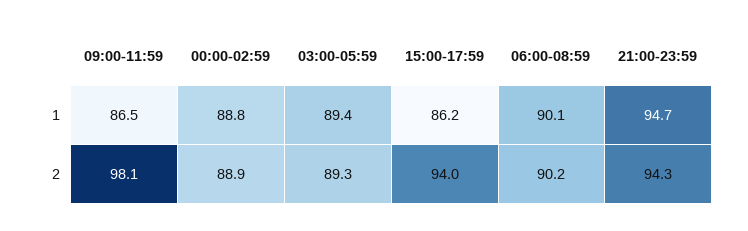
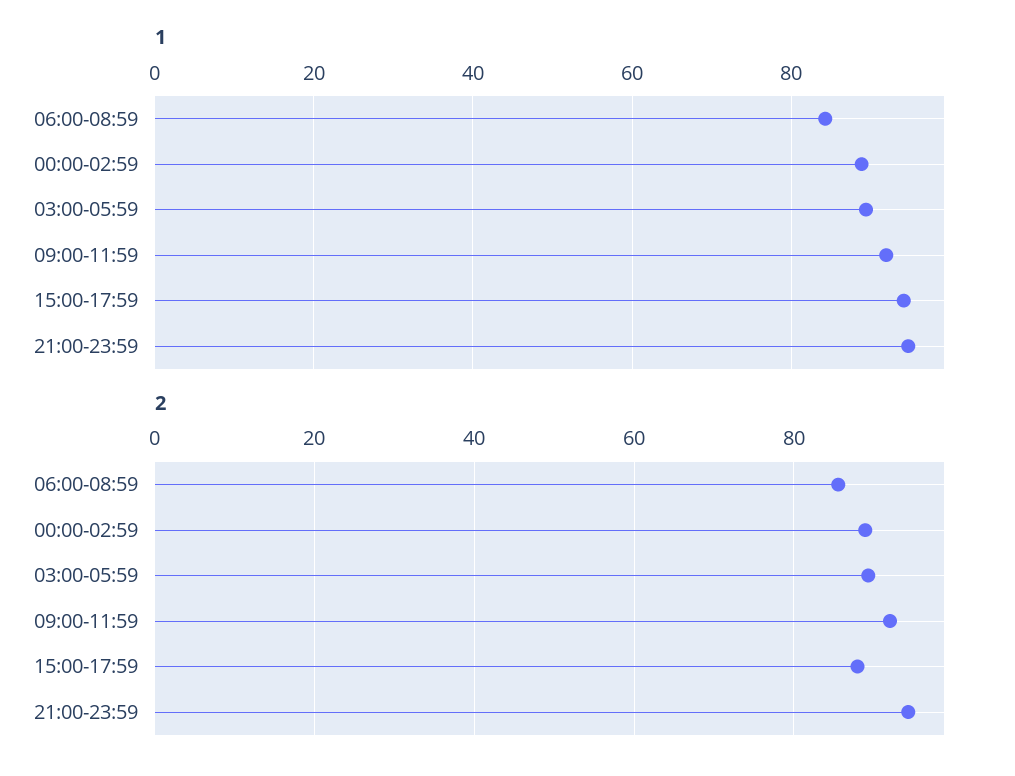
  {
    "1": {
-     "09:00-11:59": 86.5,
+     "09:00-11:59": 92,
      "00:00-02:59": 88.8,
      "03:00-05:59": 89.4,
-     "15:00-17:59": 86.2,
+     "15:00-17:59": 94,
-     "06:00-08:59": 90.1,
+     "06:00-08:59": 84,
      "21:00-23:59": 94.7
    },
    "2": {
-     "09:00-11:59": 98.1,
+     "09:00-11:59": 92,
      "00:00-02:59": 88.9,
      "03:00-05:59": 89.3,
-     "15:00-17:59": 94,
+     "15:00-17:59": 88,
-     "06:00-08:59": 90.2,
+     "06:00-08:59": 86,
      "21:00-23:59": 94.3
    }
  }

